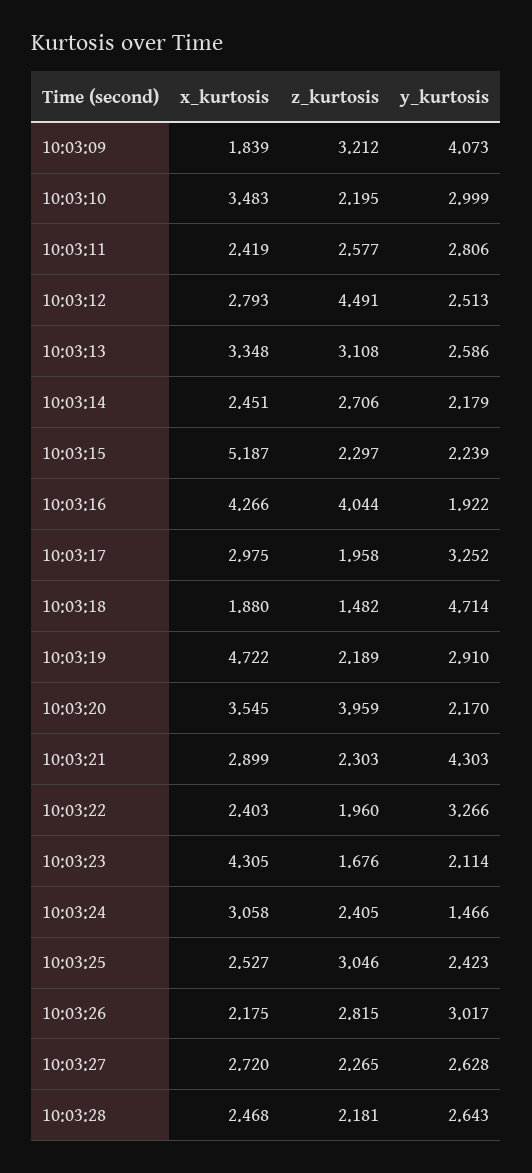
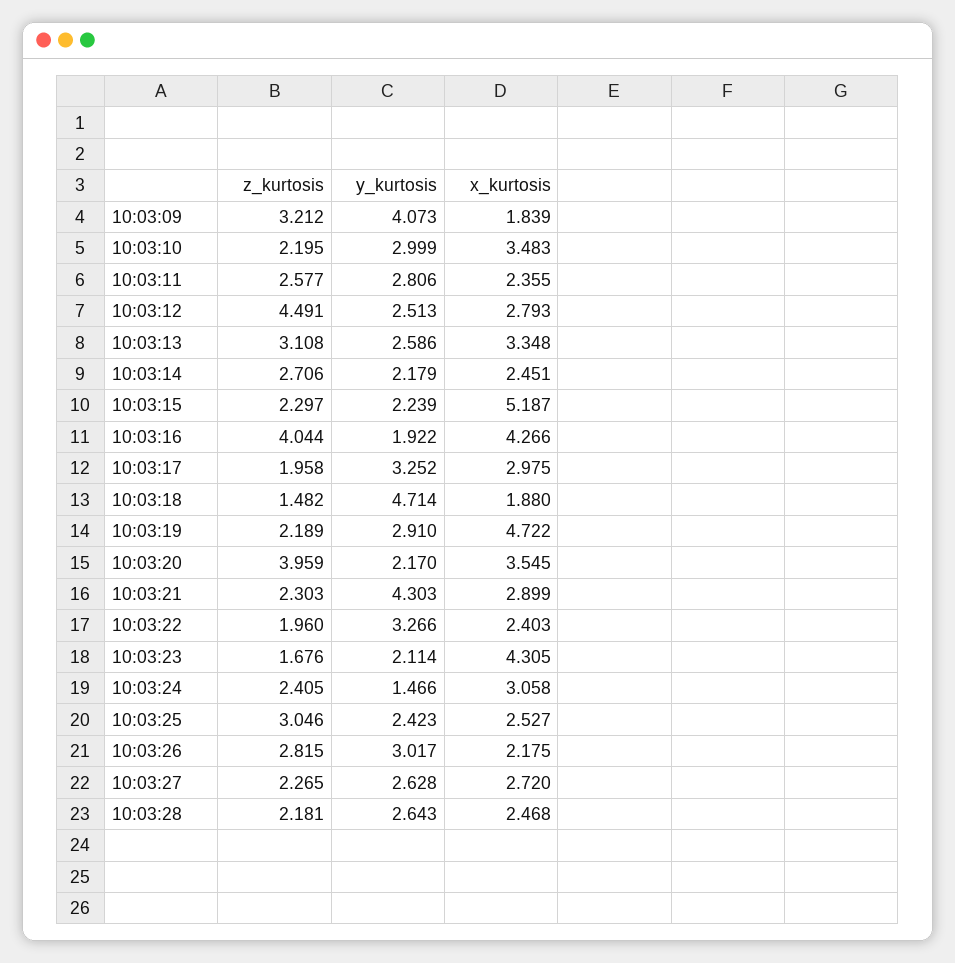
  {
    "x_kurtosis": {
      "10:03:09": 1.839,
      "10:03:10": 3.483,
-     "10:03:11": 2.419,
+     "10:03:11": 2.355,
      "10:03:12": 2.793,
      "10:03:13": 3.348,
      "10:03:14": 2.451,
      "10:03:15": 5.187,
      "10:03:16": 4.266,
      "10:03:17": 2.975,
      "10:03:18": 1.88,
      "10:03:19": 4.722,
      "10:03:20": 3.545,
      "10:03:21": 2.899,
      "10:03:22": 2.403,
      "10:03:23": 4.305,
      "10:03:24": 3.058,
      "10:03:25": 2.527,
      "10:03:26": 2.175,
      "10:03:27": 2.72,
      "10:03:28": 2.468
    },
    "z_kurtosis": {
      "10:03:09": 3.212,
      "10:03:10": 2.195,
      "10:03:11": 2.577,
      "10:03:12": 4.491,
      "10:03:13": 3.108,
      "10:03:14": 2.706,
      "10:03:15": 2.297,
      "10:03:16": 4.044,
      "10:03:17": 1.958,
      "10:03:18": 1.482,
      "10:03:19": 2.189,
      "10:03:20": 3.959,
      "10:03:21": 2.303,
      "10:03:22": 1.96,
      "10:03:23": 1.676,
      "10:03:24": 2.405,
      "10:03:25": 3.046,
      "10:03:26": 2.815,
      "10:03:27": 2.265,
      "10:03:28": 2.181
    },
    "y_kurtosis": {
      "10:03:09": 4.073,
      "10:03:10": 2.999,
      "10:03:11": 2.806,
      "10:03:12": 2.513,
      "10:03:13": 2.586,
      "10:03:14": 2.179,
      "10:03:15": 2.239,
      "10:03:16": 1.922,
      "10:03:17": 3.252,
      "10:03:18": 4.714,
      "10:03:19": 2.91,
      "10:03:20": 2.17,
      "10:03:21": 4.303,
      "10:03:22": 3.266,
      "10:03:23": 2.114,
      "10:03:24": 1.466,
      "10:03:25": 2.423,
      "10:03:26": 3.017,
      "10:03:27": 2.628,
      "10:03:28": 2.643
    }
  }

